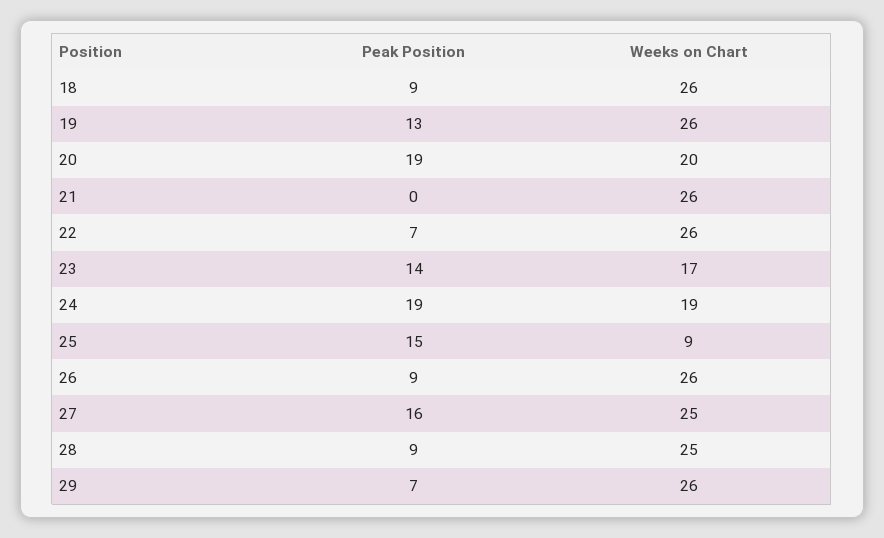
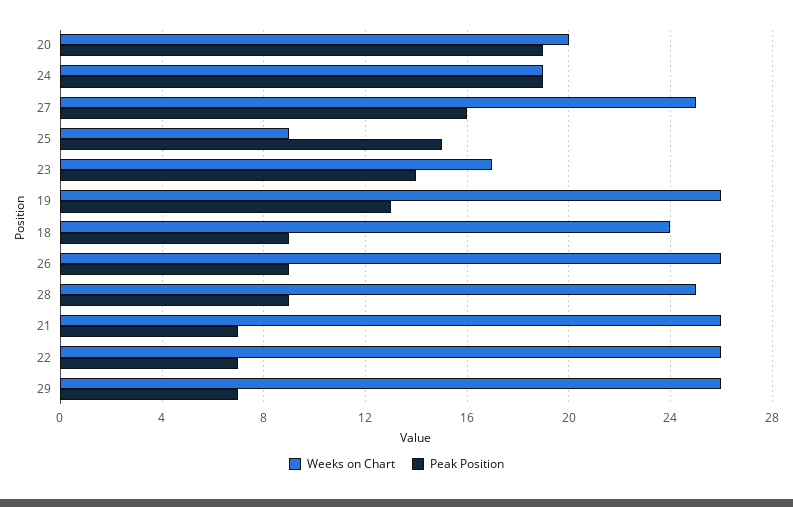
  {
    "Peak Position": {
      "18": 9,
      "19": 13,
      "20": 19,
-     "21": 0,
+     "21": 7,
      "22": 7,
      "23": 14,
      "24": 19,
      "25": 15,
      "26": 9,
      "27": 16,
      "28": 9,
      "29": 7
    },
    "Weeks on Chart": {
-     "18": 26,
+     "18": 24,
      "19": 26,
      "20": 20,
      "21": 26,
      "22": 26,
      "23": 17,
      "24": 19,
      "25": 9,
      "26": 26,
      "27": 25,
      "28": 25,
      "29": 26
    }
  }

